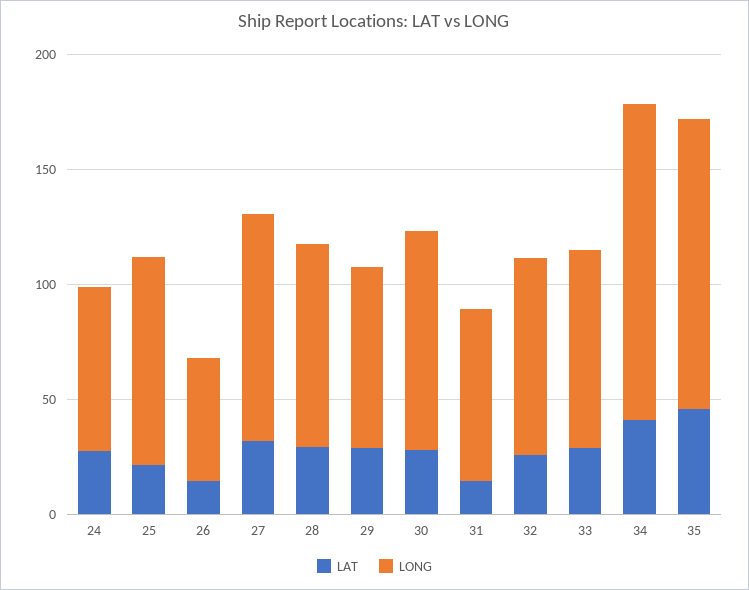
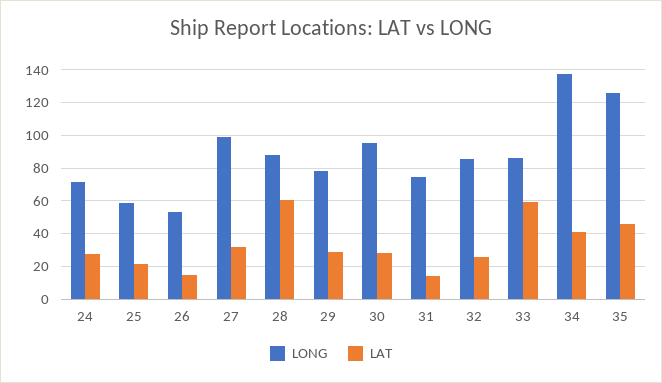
  {
    "LAT": {
      "24": 25,
      "25": 20,
      "26": 15,
      "27": 30,
-     "28": 30,
+     "28": 60,
      "29": 30,
      "30": 30,
      "31": 15,
      "32": 25,
-     "33": 30,
+     "33": 60,
      "34": 40,
      "35": 45
    },
    "LONG": {
      "24": 70,
-     "25": 90,
+     "25": 60,
      "26": 55,
      "27": 100,
      "28": 90,
      "29": 80,
      "30": 95,
      "31": 75,
      "32": 85,
      "33": 85,
      "34": 135,
      "35": 125
    }
  }

